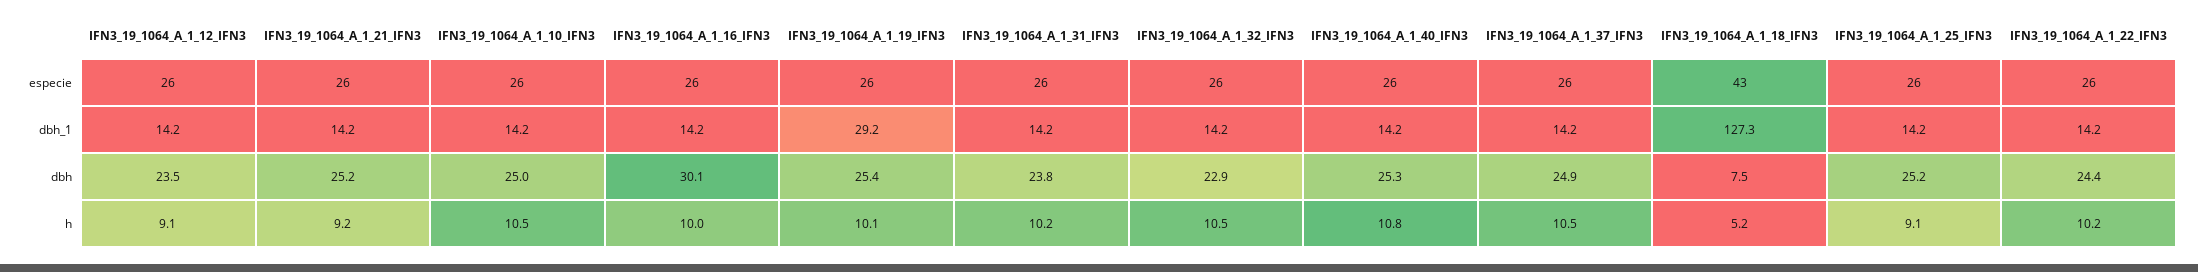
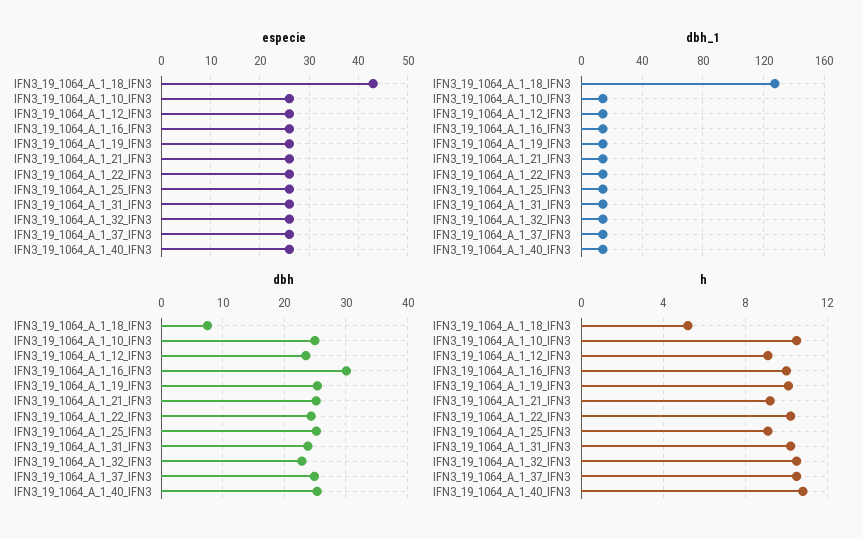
  {
    "especie": {
      "IFN3_19_1064_A_1_12_IFN3": 26,
      "IFN3_19_1064_A_1_21_IFN3": 26,
      "IFN3_19_1064_A_1_10_IFN3": 26,
      "IFN3_19_1064_A_1_16_IFN3": 26,
      "IFN3_19_1064_A_1_19_IFN3": 26,
      "IFN3_19_1064_A_1_31_IFN3": 26,
      "IFN3_19_1064_A_1_32_IFN3": 26,
      "IFN3_19_1064_A_1_40_IFN3": 26,
      "IFN3_19_1064_A_1_37_IFN3": 26,
      "IFN3_19_1064_A_1_18_IFN3": 43,
      "IFN3_19_1064_A_1_25_IFN3": 26,
      "IFN3_19_1064_A_1_22_IFN3": 26
    },
    "dbh_1": {
      "IFN3_19_1064_A_1_12_IFN3": 14.2,
      "IFN3_19_1064_A_1_21_IFN3": 14.2,
      "IFN3_19_1064_A_1_10_IFN3": 14.2,
      "IFN3_19_1064_A_1_16_IFN3": 14.2,
-     "IFN3_19_1064_A_1_19_IFN3": 29.2,
+     "IFN3_19_1064_A_1_19_IFN3": 15,
      "IFN3_19_1064_A_1_31_IFN3": 14.2,
      "IFN3_19_1064_A_1_32_IFN3": 14.2,
      "IFN3_19_1064_A_1_40_IFN3": 14.2,
      "IFN3_19_1064_A_1_37_IFN3": 14.2,
      "IFN3_19_1064_A_1_18_IFN3": 127.3,
      "IFN3_19_1064_A_1_25_IFN3": 14.2,
      "IFN3_19_1064_A_1_22_IFN3": 14.2
    },
    "dbh": {
      "IFN3_19_1064_A_1_12_IFN3": 23.5,
      "IFN3_19_1064_A_1_21_IFN3": 25.2,
      "IFN3_19_1064_A_1_10_IFN3": 25,
      "IFN3_19_1064_A_1_16_IFN3": 30.1,
      "IFN3_19_1064_A_1_19_IFN3": 25.4,
      "IFN3_19_1064_A_1_31_IFN3": 23.8,
      "IFN3_19_1064_A_1_32_IFN3": 22.9,
      "IFN3_19_1064_A_1_40_IFN3": 25.3,
      "IFN3_19_1064_A_1_37_IFN3": 24.9,
      "IFN3_19_1064_A_1_18_IFN3": 7.5,
      "IFN3_19_1064_A_1_25_IFN3": 25.2,
      "IFN3_19_1064_A_1_22_IFN3": 24.4
    },
    "h": {
      "IFN3_19_1064_A_1_12_IFN3": 9.1,
      "IFN3_19_1064_A_1_21_IFN3": 9.2,
      "IFN3_19_1064_A_1_10_IFN3": 10.5,
      "IFN3_19_1064_A_1_16_IFN3": 10,
      "IFN3_19_1064_A_1_19_IFN3": 10.1,
      "IFN3_19_1064_A_1_31_IFN3": 10.2,
      "IFN3_19_1064_A_1_32_IFN3": 10.5,
      "IFN3_19_1064_A_1_40_IFN3": 10.8,
      "IFN3_19_1064_A_1_37_IFN3": 10.5,
      "IFN3_19_1064_A_1_18_IFN3": 5.2,
      "IFN3_19_1064_A_1_25_IFN3": 9.1,
      "IFN3_19_1064_A_1_22_IFN3": 10.2
    }
  }

